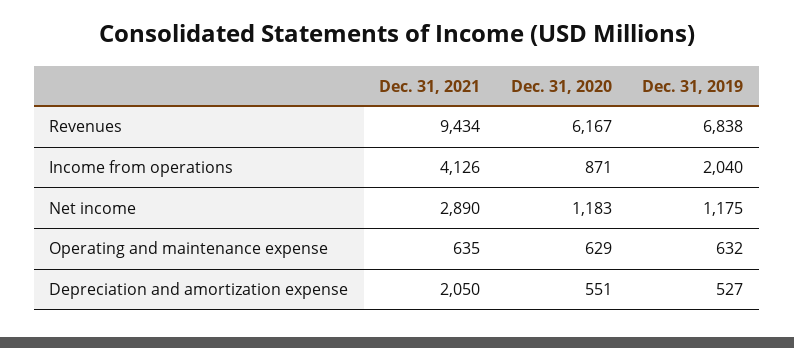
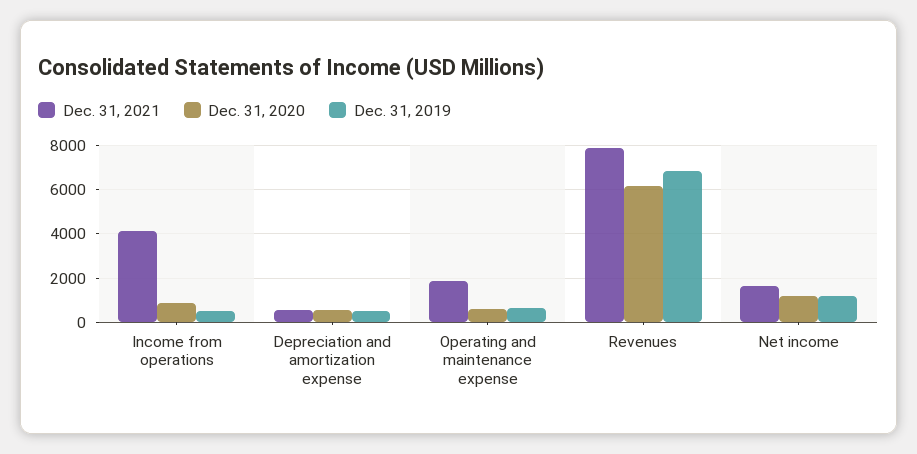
  {
    "Dec. 31, 2021": {
-     "Revenues": 9434,
+     "Revenues": 8000,
      "Income from operations": 4126,
-     "Net income": 2890,
+     "Net income": 1500,
-     "Operating and maintenance expense": 635,
+     "Operating and maintenance expense": 2000,
-     "Depreciation and amortization expense": 2050
+     "Depreciation and amortization expense": 500
    },
    "Dec. 31, 2020": {
      "Revenues": 6167,
      "Income from operations": 871,
      "Net income": 1183,
      "Operating and maintenance expense": 629,
      "Depreciation and amortization expense": 551
    },
    "Dec. 31, 2019": {
      "Revenues": 6838,
-     "Income from operations": 2040,
+     "Income from operations": 500,
      "Net income": 1175,
      "Operating and maintenance expense": 632,
      "Depreciation and amortization expense": 527
    }
  }

